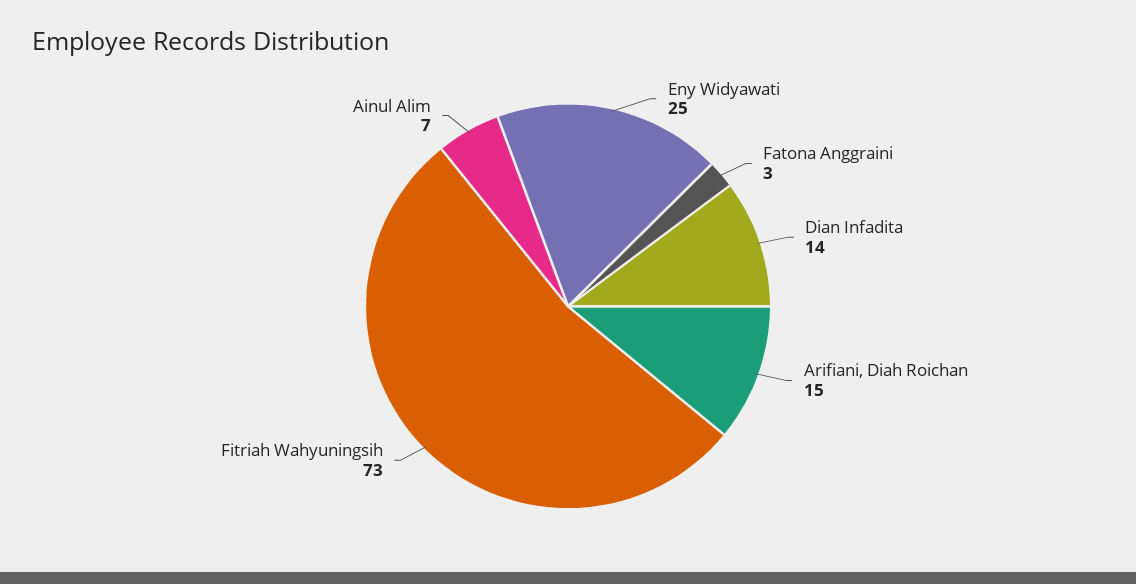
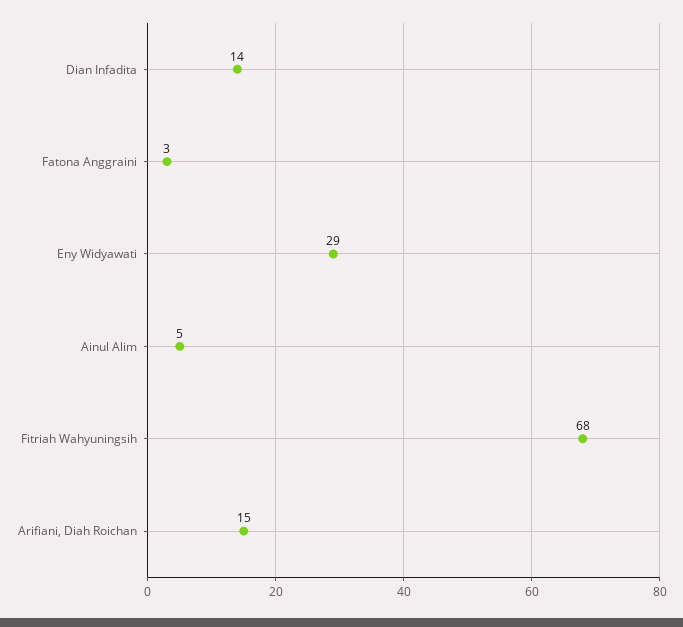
  {
-   "Eny Widyawati": 25,
+   "Eny Widyawati": 29,
    "Fatona Anggraini": 3,
    "Dian Infadita": 14,
    "Arifiani, Diah Roichan": 15,
-   "Fitriah Wahyuningsih": 73,
+   "Fitriah Wahyuningsih": 68,
-   "Ainul Alim": 7
+   "Ainul Alim": 5
  }

